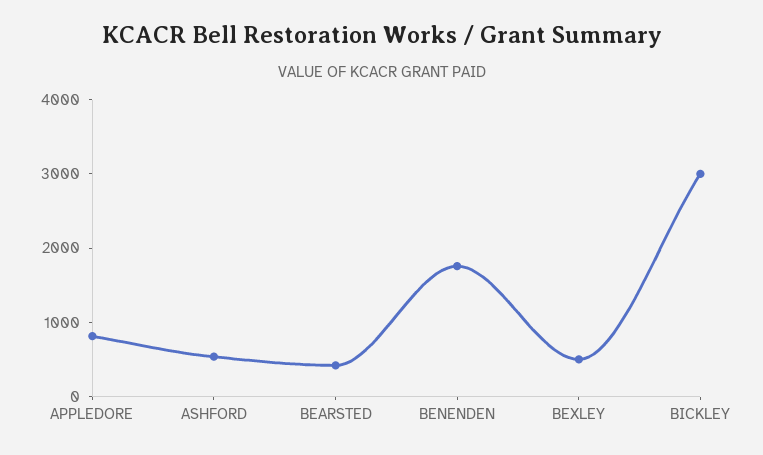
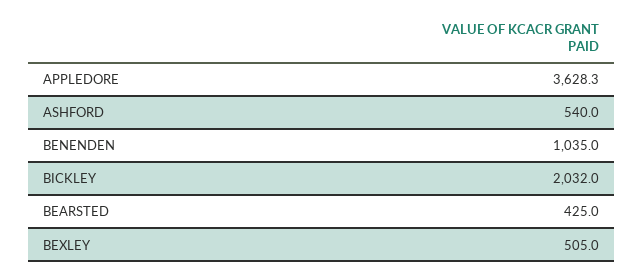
  {
-   "APPLEDORE": 800,
+   "APPLEDORE": 3628.3,
    "ASHFORD": 540,
    "BEARSTED": 425,
-   "BENENDEN": 1800,
+   "BENENDEN": 1035,
    "BEXLEY": 505,
-   "BICKLEY": 3000
+   "BICKLEY": 2032
  }

